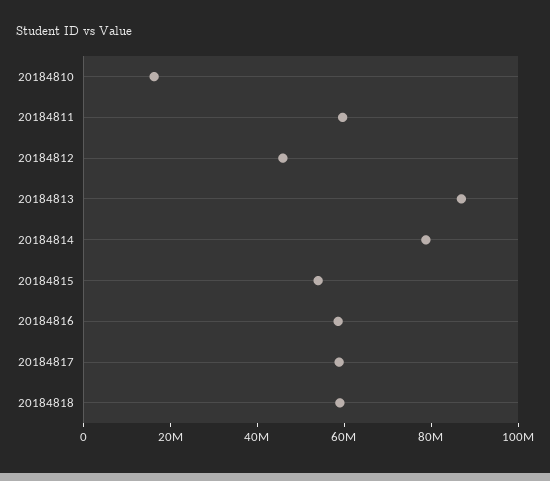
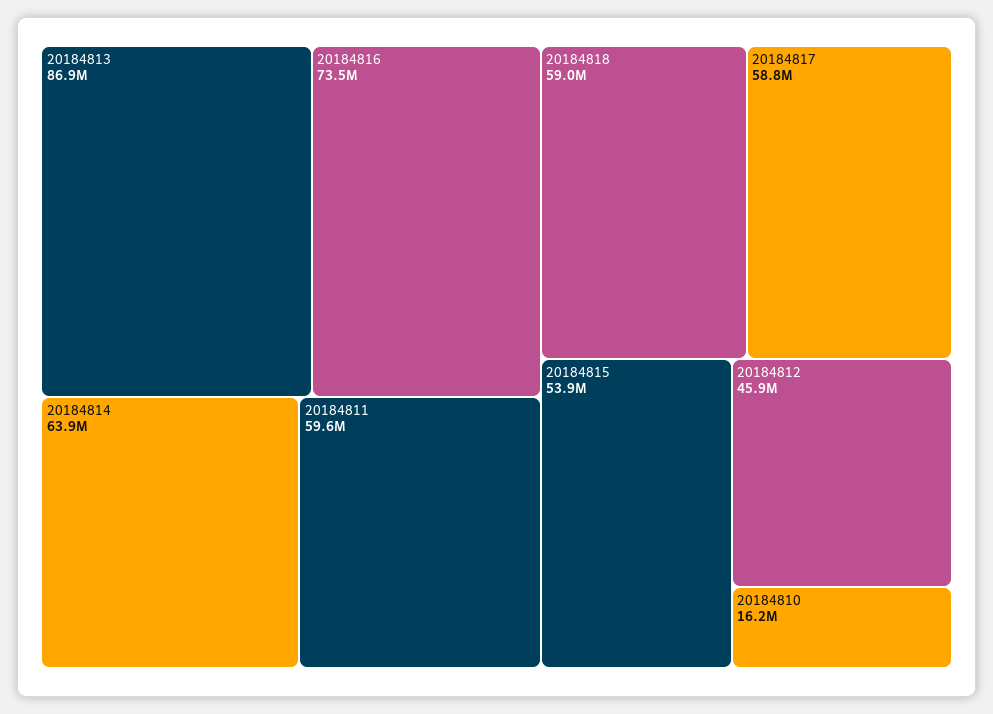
  {
    "20184810": 16200000,
    "20184811": 59600000,
    "20184812": 45900000,
    "20184813": 86900000,
-   "20184814": 80000000,
+   "20184814": 63900000,
    "20184815": 53900000,
-   "20184816": 60000000,
+   "20184816": 73500000,
    "20184817": 58800000,
    "20184818": 59000000
  }

